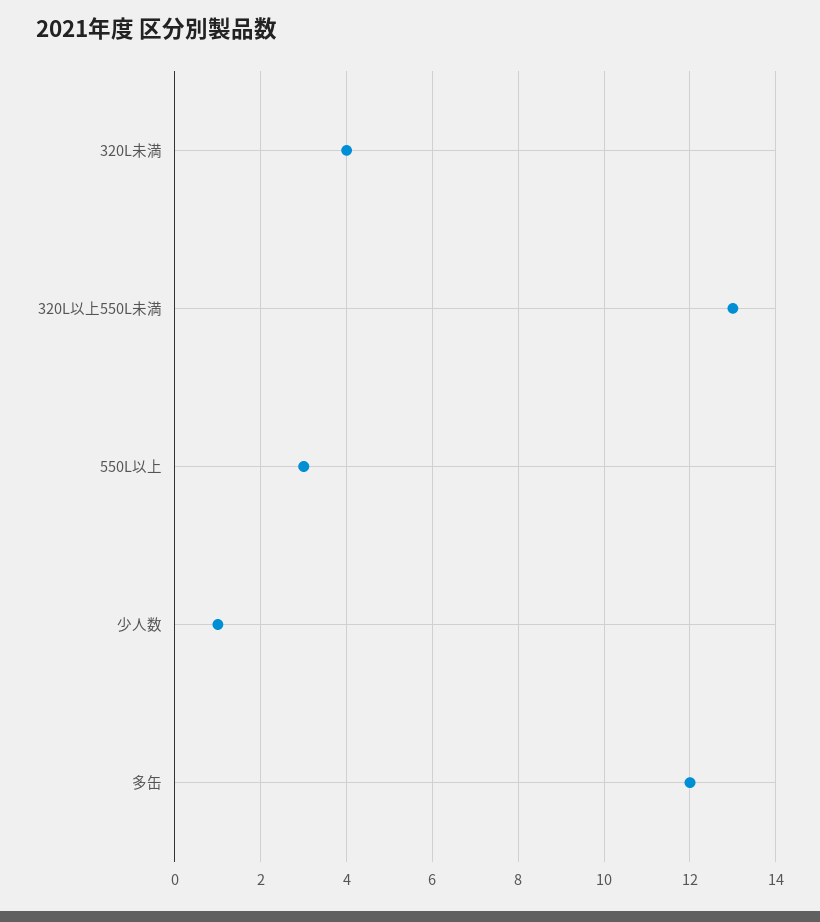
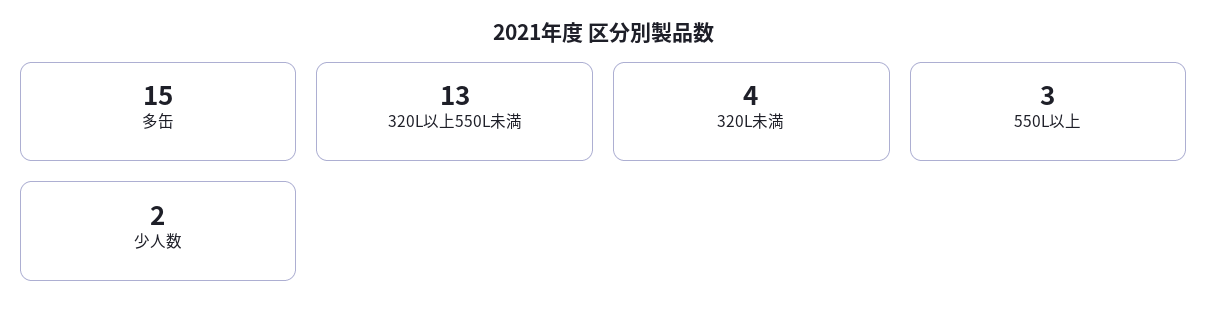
  {
    "320L未満": 4,
    "320L以上550L未満": 13,
    "550L以上": 3,
-   "少人数": 1,
+   "少人数": 2,
-   "多缶": 12
+   "多缶": 15
  }

